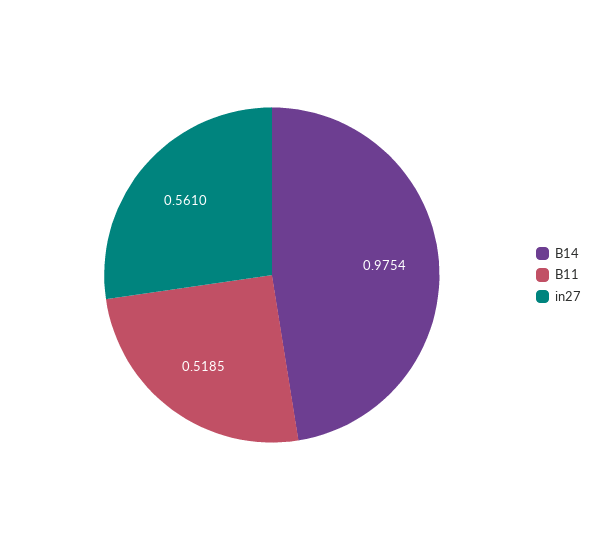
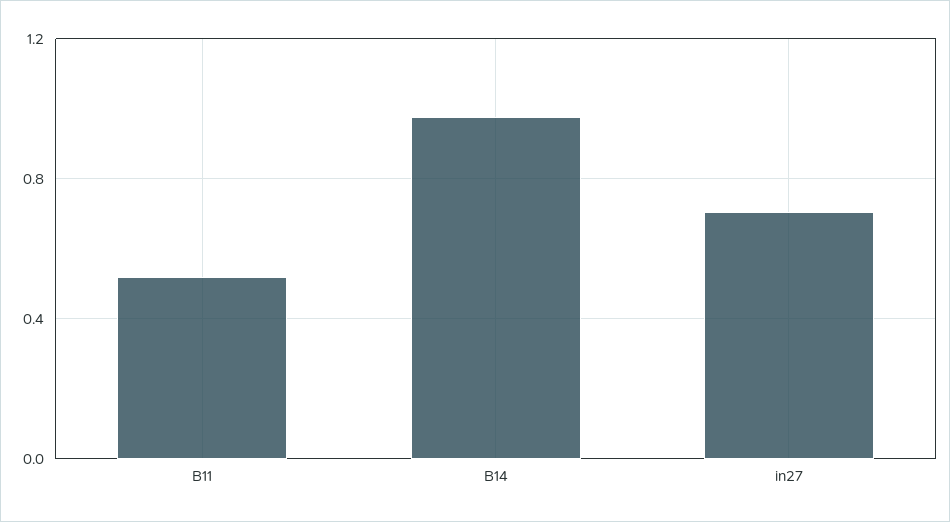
  {
    "B14": 0.9754,
    "B11": 0.5185,
-   "in27": 0.561
+   "in27": 0.7
  }

